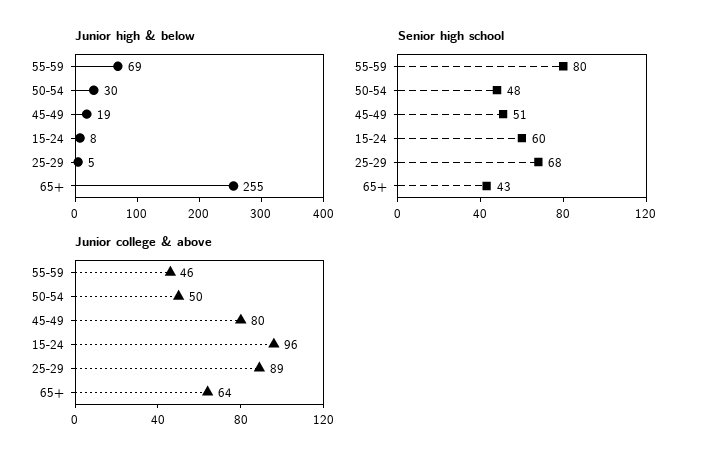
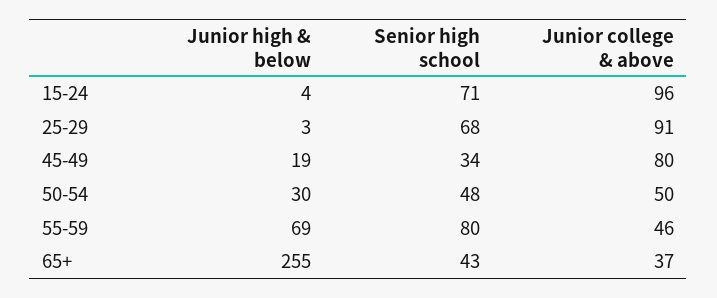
  {
    "Junior high & below": {
      "55-59": 69,
      "50-54": 30,
      "45-49": 19,
-     "15-24": 8,
+     "15-24": 4,
-     "25-29": 5,
+     "25-29": 3,
      "65+": 255
    },
    "Senior high school": {
      "55-59": 80,
      "50-54": 48,
-     "45-49": 51,
+     "45-49": 34,
-     "15-24": 60,
+     "15-24": 71,
      "25-29": 68,
      "65+": 43
    },
    "Junior college & above": {
      "55-59": 46,
      "50-54": 50,
      "45-49": 80,
      "15-24": 96,
-     "25-29": 89,
+     "25-29": 91,
-     "65+": 64
+     "65+": 37
    }
  }

